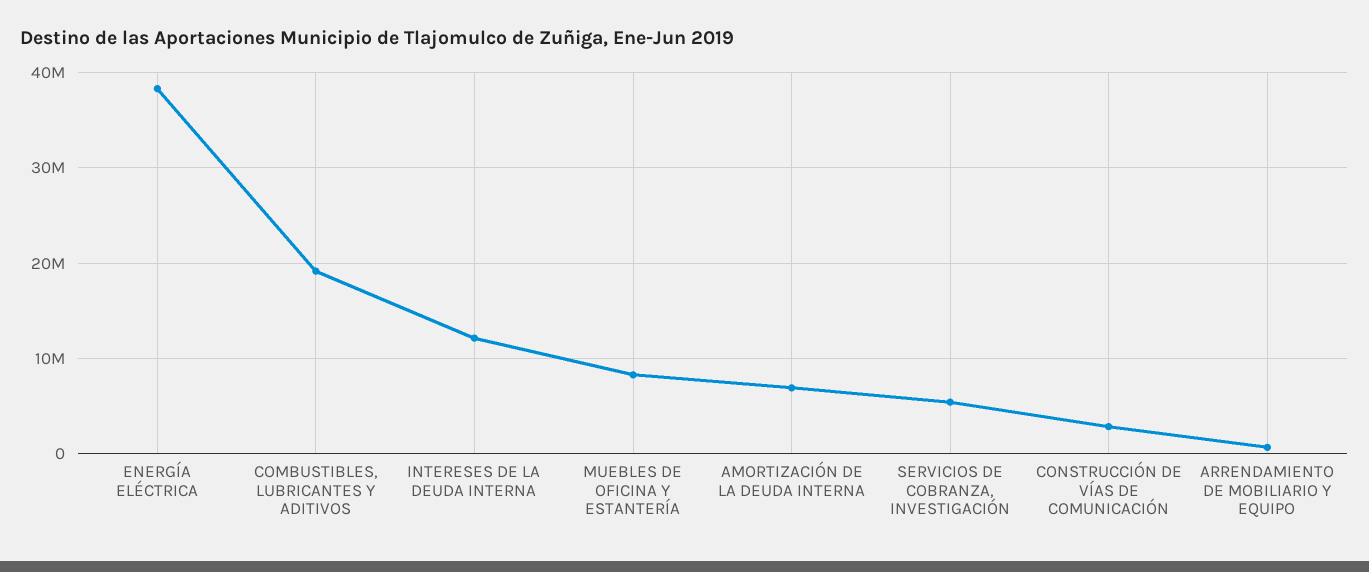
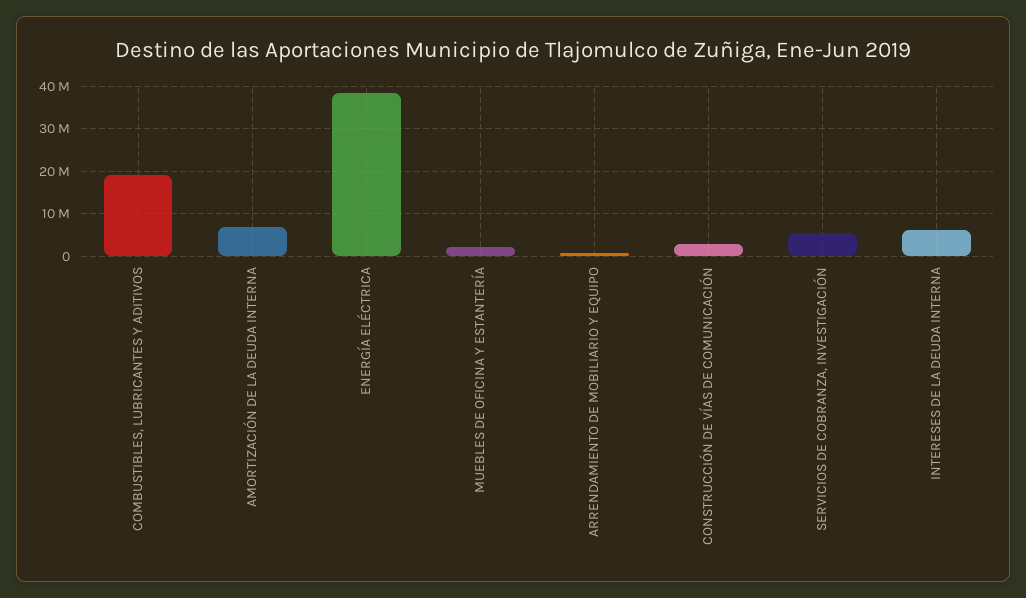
  {
    "ENERGÍA ELÉCTRICA": 38000000,
    "COMBUSTIBLES, LUBRICANTES Y ADITIVOS": 19000000,
-   "INTERESES DE LA DEUDA INTERNA": 12000000,
+   "INTERESES DE LA DEUDA INTERNA": 6000000,
-   "MUEBLES DE OFICINA Y ESTANTERÍA": 8000000,
+   "MUEBLES DE OFICINA Y ESTANTERÍA": 2000000,
    "AMORTIZACIÓN DE LA DEUDA INTERNA": 7000000,
    "SERVICIOS DE COBRANZA, INVESTIGACIÓN": 5000000,
    "CONSTRUCCIÓN DE VÍAS DE COMUNICACIÓN": 3000000,
    "ARRENDAMIENTO DE MOBILIARIO Y EQUIPO": 1000000
  }

